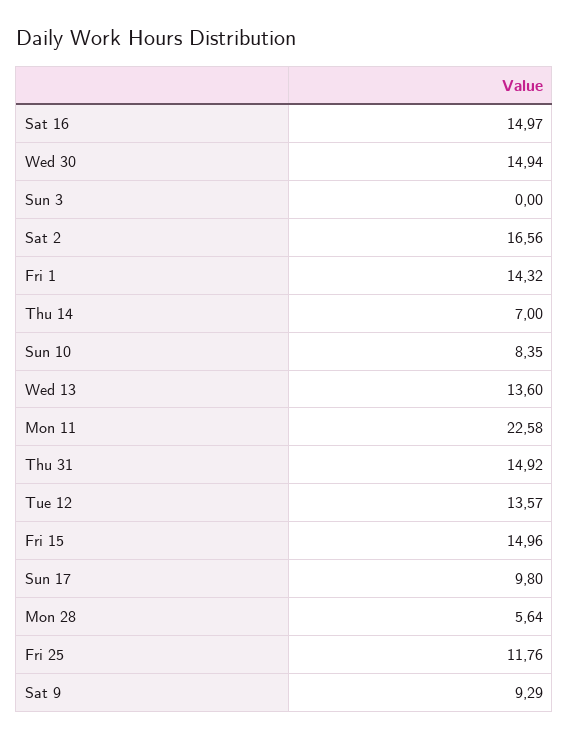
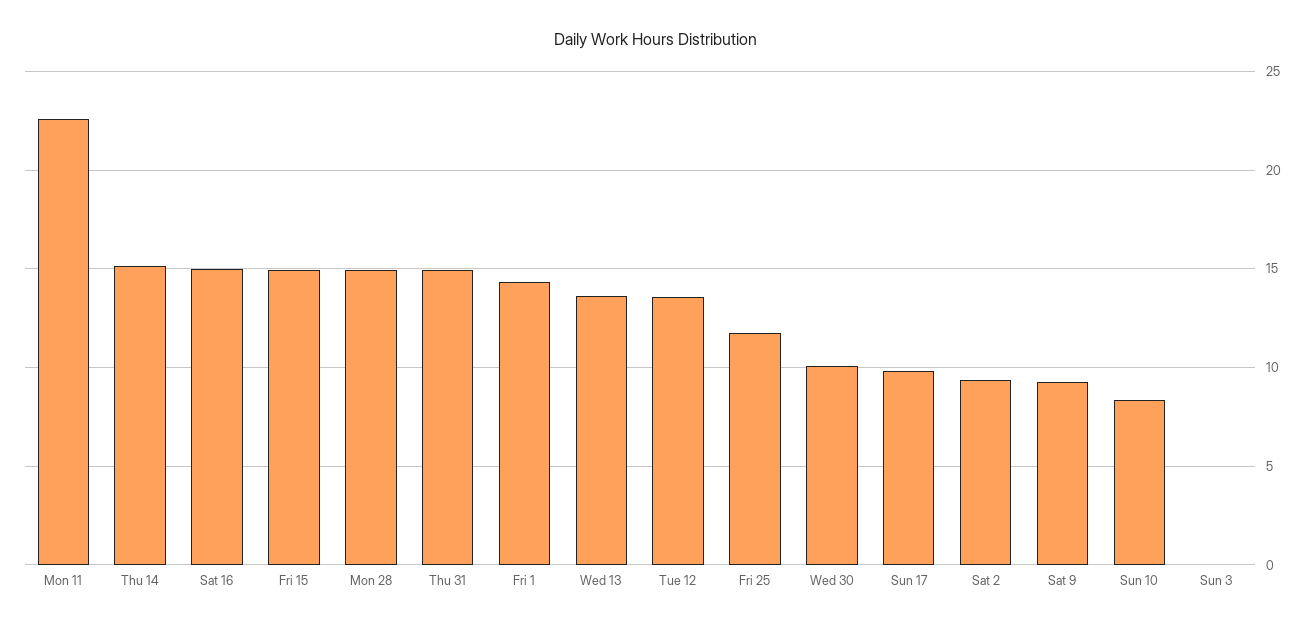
  {
    "Sat 16": 14.97,
-   "Wed 30": 14.94,
+   "Wed 30": 10,
    "Sun 3": 0,
-   "Sat 2": 16.56,
+   "Sat 2": 9.5,
    "Fri 1": 14.32,
-   "Thu 14": 7,
+   "Thu 14": 15,
    "Sun 10": 8.35,
    "Wed 13": 13.6,
    "Mon 11": 22.58,
    "Thu 31": 14.92,
    "Tue 12": 13.57,
    "Fri 15": 14.96,
    "Sun 17": 9.8,
-   "Mon 28": 5.64,
+   "Mon 28": 15,
    "Fri 25": 11.76,
    "Sat 9": 9.29
  }

